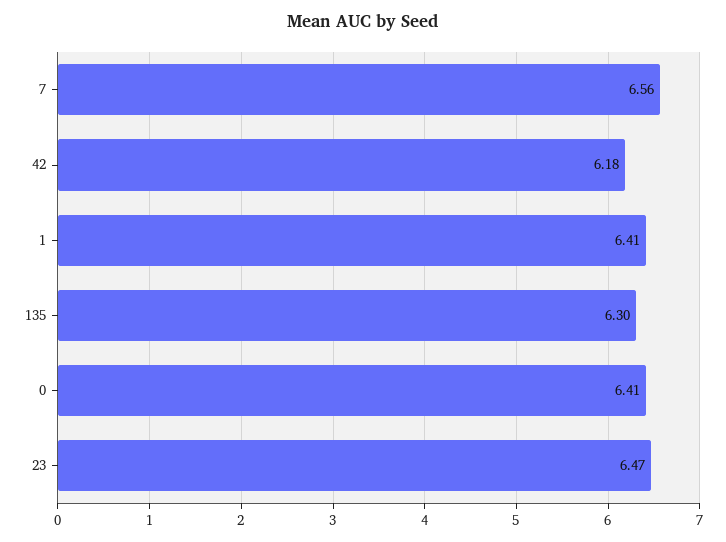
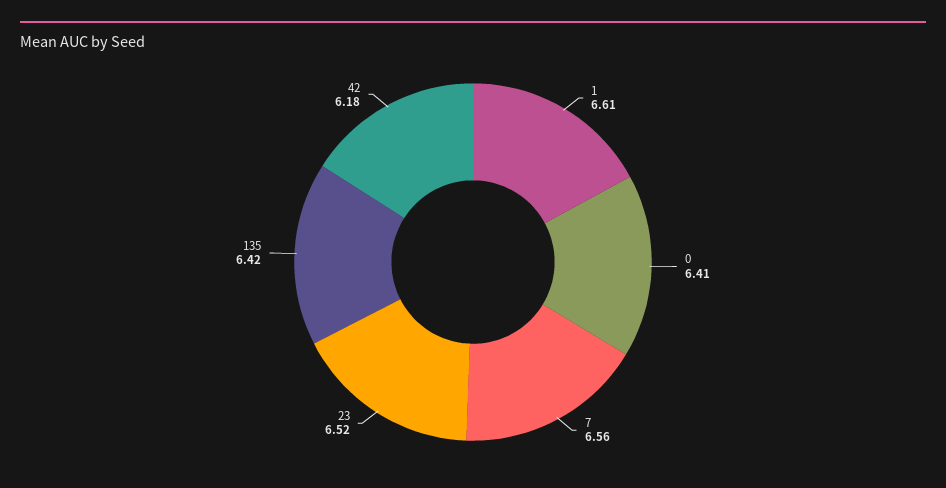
  {
    "7": 6.56,
    "42": 6.18,
-   "1": 6.41,
+   "1": 6.61,
-   "135": 6.3,
+   "135": 6.42,
    "0": 6.41,
-   "23": 6.47
+   "23": 6.52
  }

